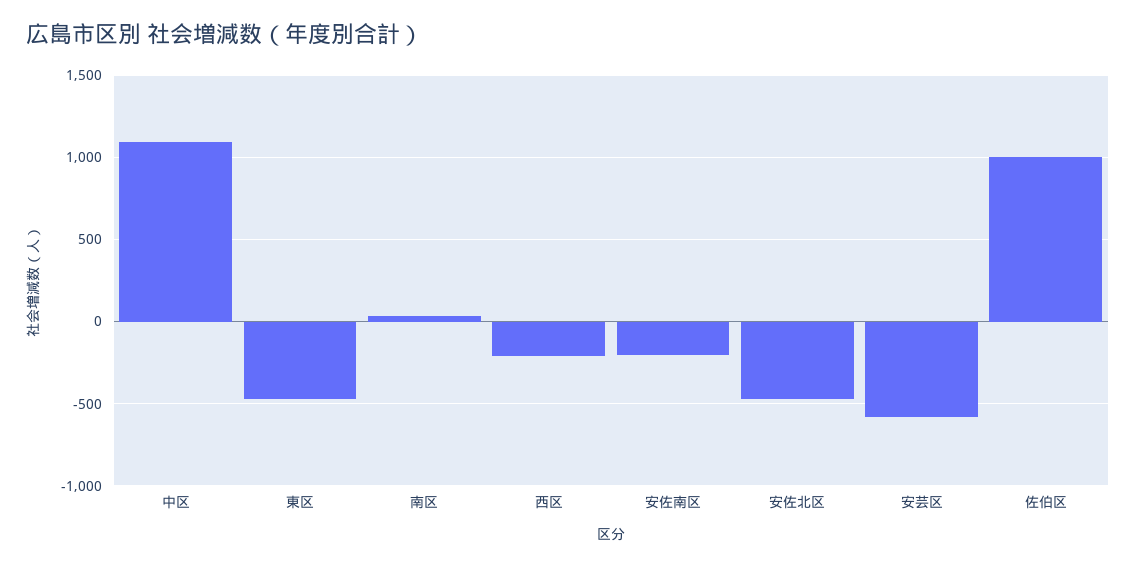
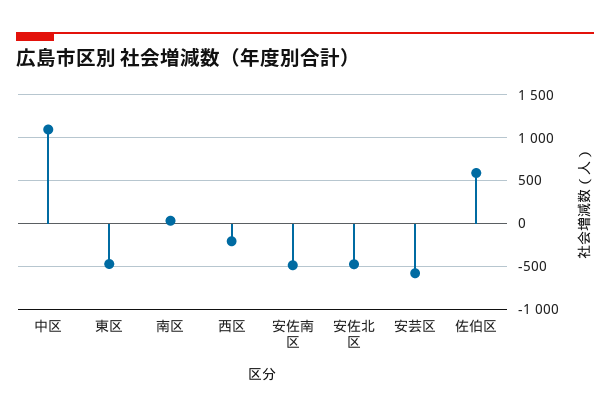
  {
    "中区": 1100,
    "東区": -450,
    "南区": 50,
    "西区": -200,
-   "安佐南区": -200,
+   "安佐南区": -500,
    "安佐北区": -450,
    "安芸区": -600,
-   "佐伯区": 1000
+   "佐伯区": 600
  }

